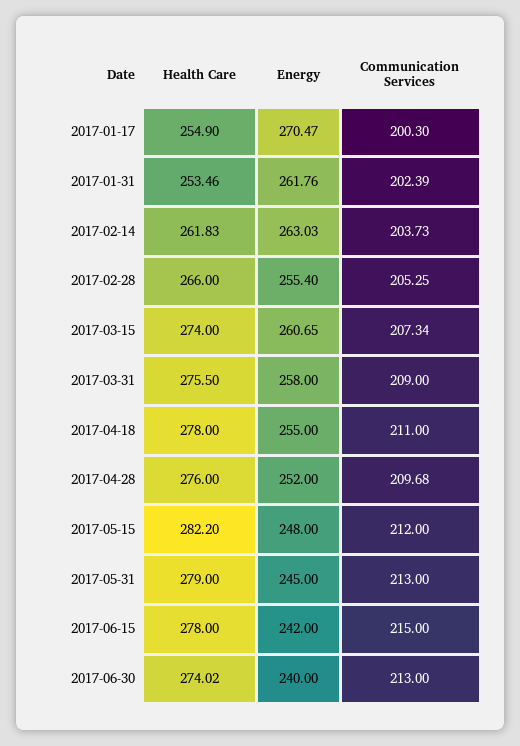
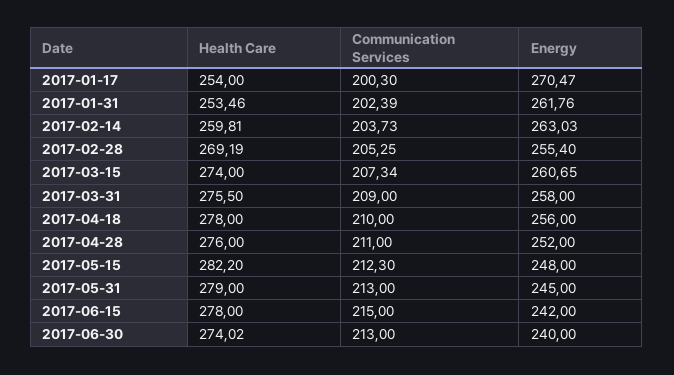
  {
    "Health Care": {
-     "2017-01-17": 254.9,
+     "2017-01-17": 254,
      "2017-01-31": 253.46,
-     "2017-02-14": 261.83,
+     "2017-02-14": 259.81,
-     "2017-02-28": 266,
+     "2017-02-28": 269.19,
      "2017-03-15": 274,
      "2017-03-31": 275.5,
      "2017-04-18": 278,
      "2017-04-28": 276,
      "2017-05-15": 282.2,
      "2017-05-31": 279,
      "2017-06-15": 278,
      "2017-06-30": 274.02
    },
    "Energy": {
      "2017-01-17": 270.47,
      "2017-01-31": 261.76,
      "2017-02-14": 263.03,
      "2017-02-28": 255.4,
      "2017-03-15": 260.65,
      "2017-03-31": 258,
-     "2017-04-18": 255,
+     "2017-04-18": 256,
      "2017-04-28": 252,
      "2017-05-15": 248,
      "2017-05-31": 245,
      "2017-06-15": 242,
      "2017-06-30": 240
    },
    "Communication Services": {
      "2017-01-17": 200.3,
      "2017-01-31": 202.39,
      "2017-02-14": 203.73,
      "2017-02-28": 205.25,
      "2017-03-15": 207.34,
      "2017-03-31": 209,
-     "2017-04-18": 211,
+     "2017-04-18": 210,
-     "2017-04-28": 209.68,
+     "2017-04-28": 211,
-     "2017-05-15": 212,
+     "2017-05-15": 212.3,
      "2017-05-31": 213,
      "2017-06-15": 215,
      "2017-06-30": 213
    }
  }

